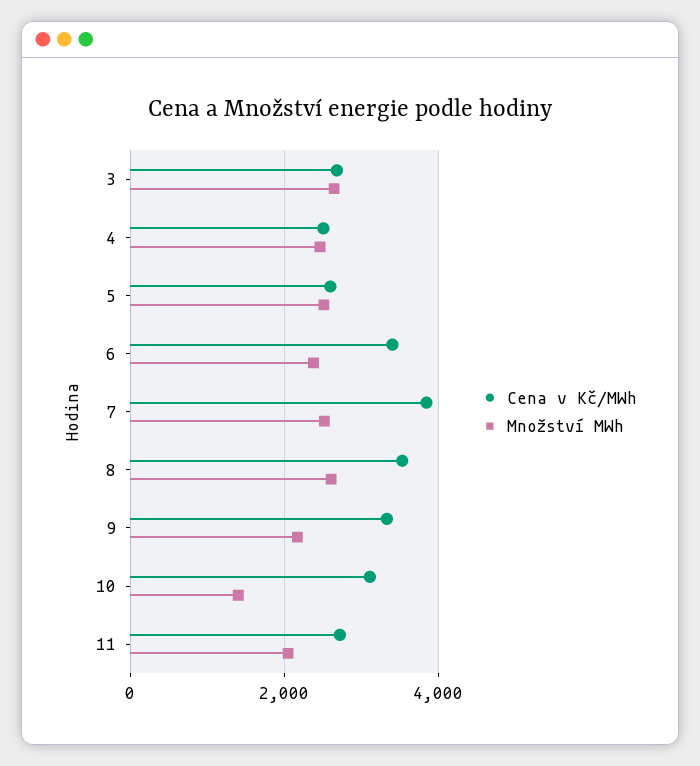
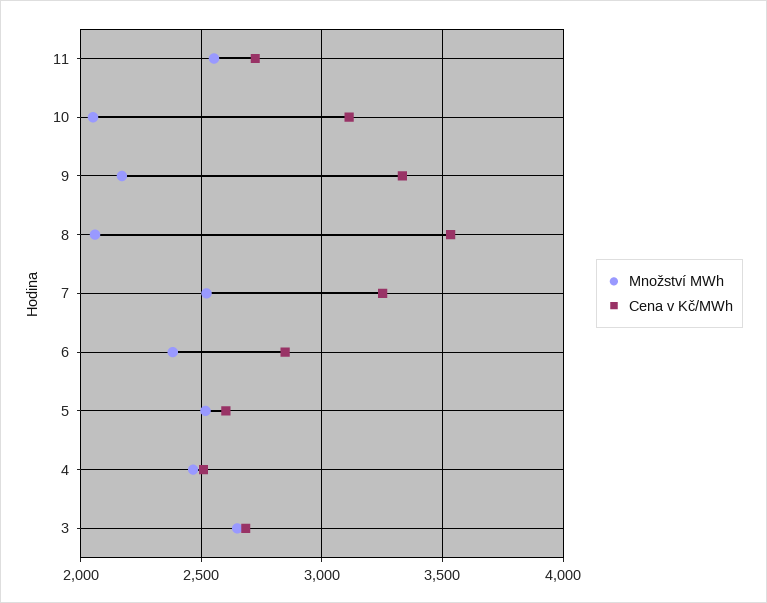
  {
    "Cena v Kč/MWh": {
      "3": 2700,
      "4": 2500,
      "5": 2600,
-     "6": 3400,
+     "6": 2850,
-     "7": 3800,
+     "7": 3250,
      "8": 3550,
      "9": 3350,
      "10": 3100,
      "11": 2700
    },
    "Množství MWh": {
      "3": 2650,
      "4": 2450,
      "5": 2500,
      "6": 2400,
      "7": 2500,
-     "8": 2600,
+     "8": 2050,
      "9": 2150,
-     "10": 1400,
+     "10": 2050,
-     "11": 2000
+     "11": 2550
    }
  }

